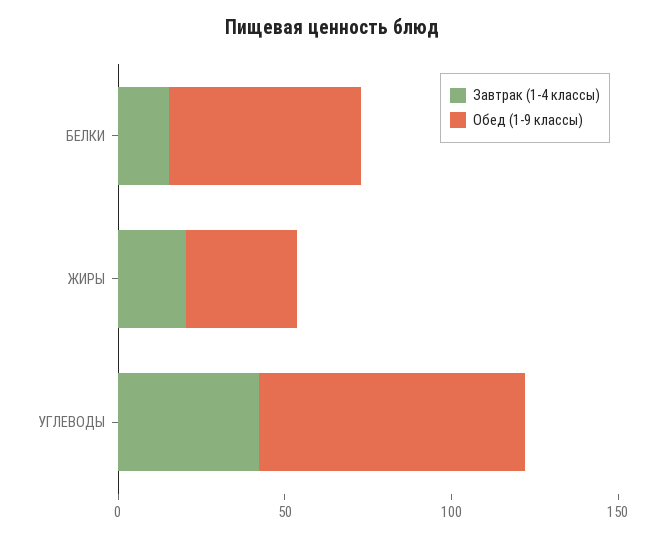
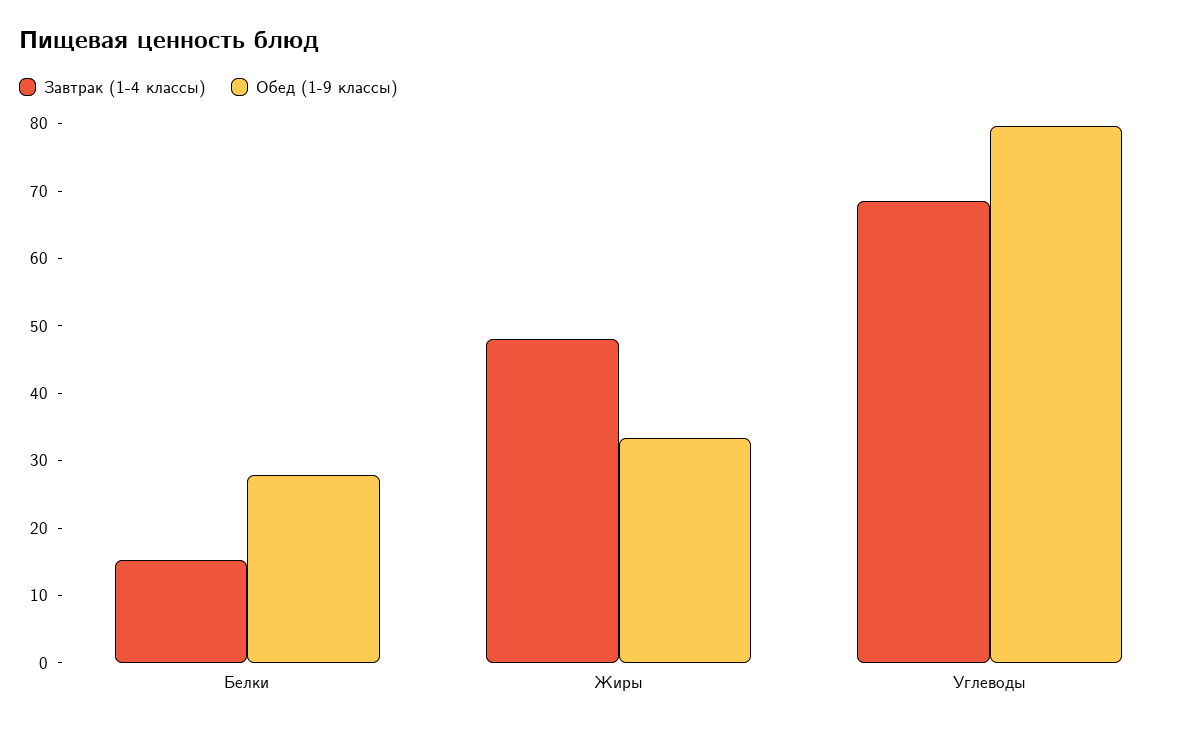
  {
    "Завтрак (1-4 классы)": {
      "БЕЛКИ": 16,
-     "ЖИРЫ": 20,
+     "ЖИРЫ": 48,
-     "УГЛЕВОДЫ": 40
+     "УГЛЕВОДЫ": 68
    },
    "Обед (1-9 классы)": {
-     "БЕЛКИ": 60,
+     "БЕЛКИ": 28,
      "ЖИРЫ": 34,
      "УГЛЕВОДЫ": 80
    }
  }

